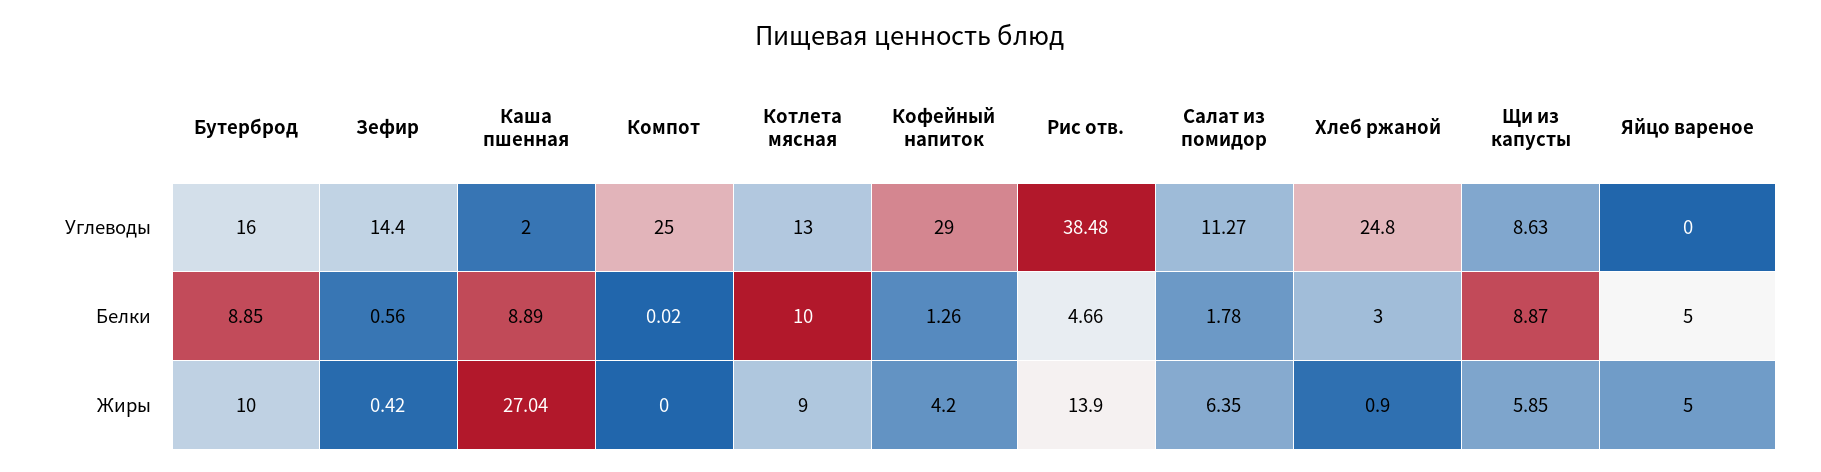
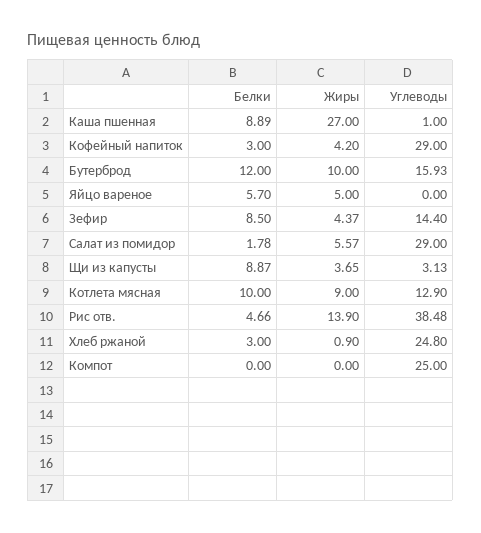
  {
    "Бутерброд": {
-     "Углеводы": 16,
+     "Углеводы": 15.93,
-     "Белки": 8.85,
+     "Белки": 12,
      "Жиры": 10
    },
    "Зефир": {
      "Углеводы": 14.4,
-     "Белки": 0.56,
+     "Белки": 8.5,
-     "Жиры": 0.42
+     "Жиры": 4.37
    },
    "Каша пшенная": {
-     "Углеводы": 2,
+     "Углеводы": 1,
      "Белки": 8.89,
-     "Жиры": 27.04
+     "Жиры": 27
    },
    "Компот": {
      "Углеводы": 25,
-     "Белки": 0.02,
+     "Белки": 0,
      "Жиры": 0
    },
    "Котлета мясная": {
-     "Углеводы": 13,
+     "Углеводы": 12.9,
      "Белки": 10,
      "Жиры": 9
    },
    "Кофейный напиток": {
      "Углеводы": 29,
-     "Белки": 1.26,
+     "Белки": 3,
      "Жиры": 4.2
    },
    "Рис отв.": {
      "Углеводы": 38.48,
      "Белки": 4.66,
      "Жиры": 13.9
    },
    "Салат из помидор": {
-     "Углеводы": 11.27,
+     "Углеводы": 29,
      "Белки": 1.78,
-     "Жиры": 6.35
+     "Жиры": 5.57
    },
    "Хлеб ржаной": {
      "Углеводы": 24.8,
      "Белки": 3,
      "Жиры": 0.9
    },
    "Щи из капусты": {
-     "Углеводы": 8.63,
+     "Углеводы": 3.13,
      "Белки": 8.87,
-     "Жиры": 5.85
+     "Жиры": 3.65
    },
    "Яйцо вареное": {
      "Углеводы": 0,
-     "Белки": 5,
+     "Белки": 5.7,
      "Жиры": 5
    }
  }

